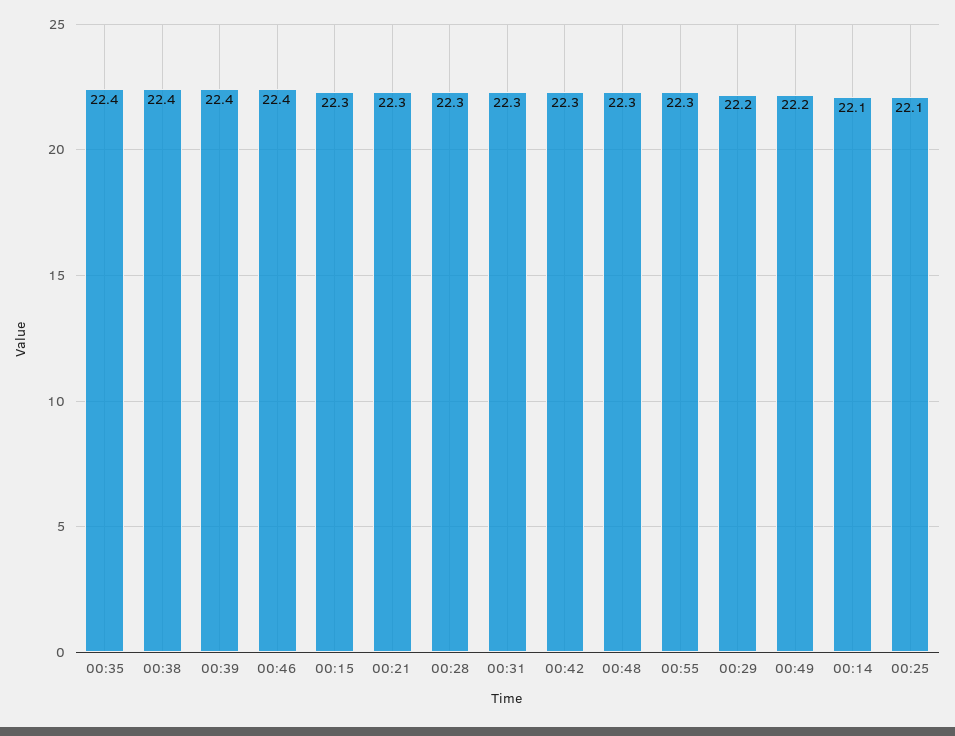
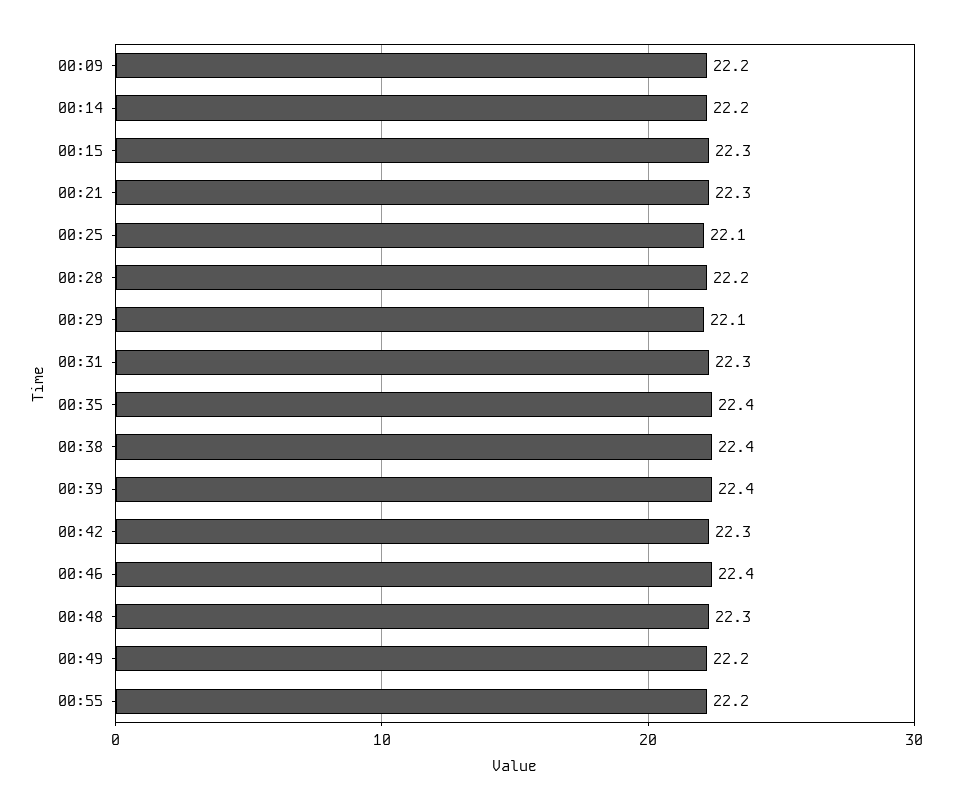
  {
    "00:35": 22.4,
    "00:38": 22.4,
    "00:39": 22.4,
    "00:46": 22.4,
    "00:15": 22.3,
    "00:21": 22.3,
-   "00:28": 22.3,
+   "00:28": 22.2,
    "00:31": 22.3,
    "00:42": 22.3,
    "00:48": 22.3,
-   "00:55": 22.3,
+   "00:55": 22.2,
-   "00:29": 22.2,
+   "00:29": 22.1,
    "00:49": 22.2,
-   "00:14": 22.1,
+   "00:14": 22.2,
-   "00:25": 22.1
+   "00:25": 22.1,
+   "00:09": 22.2
  }

